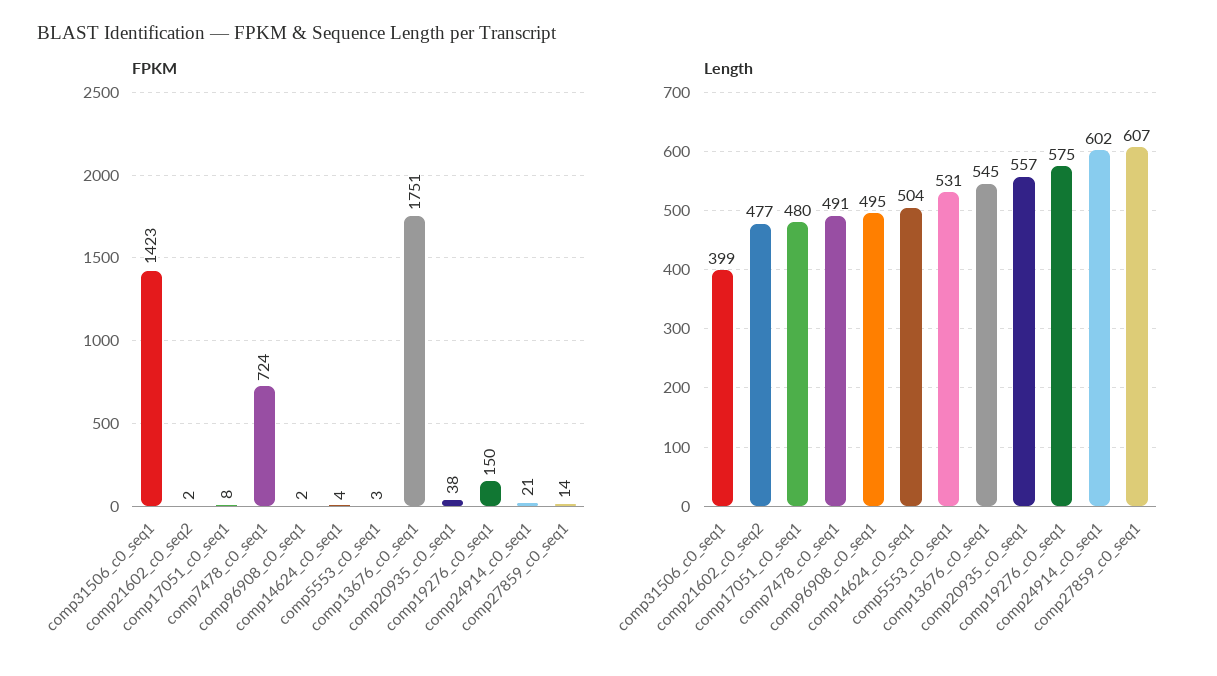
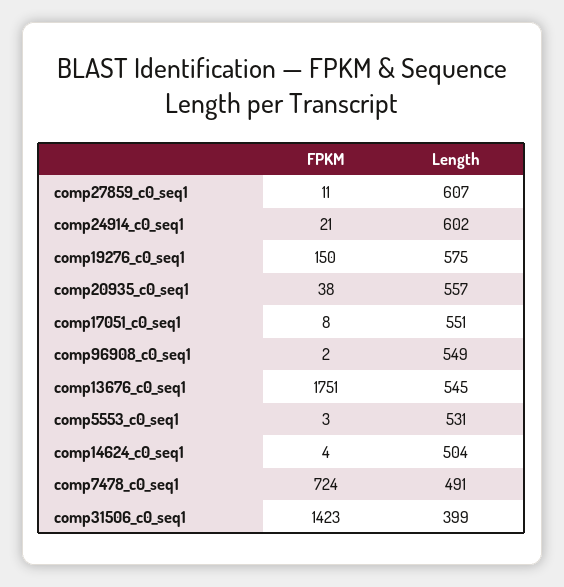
  {
    "FPKM": {
      "comp31506_c0_seq1": 1423,
-     "comp21602_c0_seq2": 2,
      "comp17051_c0_seq1": 8,
      "comp7478_c0_seq1": 724,
      "comp96908_c0_seq1": 2,
      "comp14624_c0_seq1": 4,
      "comp5553_c0_seq1": 3,
      "comp13676_c0_seq1": 1751,
      "comp20935_c0_seq1": 38,
      "comp19276_c0_seq1": 150,
      "comp24914_c0_seq1": 21,
-     "comp27859_c0_seq1": 14
+     "comp27859_c0_seq1": 11
    },
    "Length": {
      "comp31506_c0_seq1": 399,
-     "comp21602_c0_seq2": 477,
-     "comp17051_c0_seq1": 480,
+     "comp17051_c0_seq1": 551,
      "comp7478_c0_seq1": 491,
-     "comp96908_c0_seq1": 495,
+     "comp96908_c0_seq1": 549,
      "comp14624_c0_seq1": 504,
      "comp5553_c0_seq1": 531,
      "comp13676_c0_seq1": 545,
      "comp20935_c0_seq1": 557,
      "comp19276_c0_seq1": 575,
      "comp24914_c0_seq1": 602,
      "comp27859_c0_seq1": 607
    }
  }

